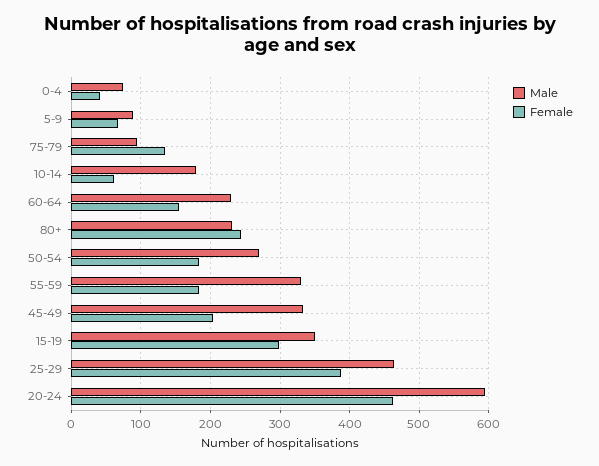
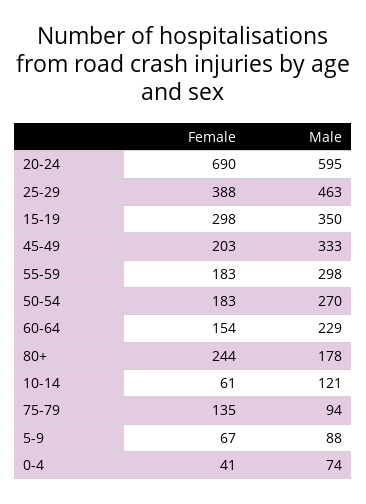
  {
    "Male": {
      "0-4": 74,
      "5-9": 88,
      "75-79": 94,
-     "10-14": 180,
+     "10-14": 121,
      "60-64": 229,
-     "80+": 230,
+     "80+": 178,
      "50-54": 270,
-     "55-59": 330,
+     "55-59": 298,
      "45-49": 333,
      "15-19": 350,
      "25-29": 463,
      "20-24": 595
    },
    "Female": {
      "0-4": 41,
      "5-9": 67,
      "75-79": 135,
      "10-14": 61,
      "60-64": 154,
      "80+": 244,
      "50-54": 183,
      "55-59": 183,
      "45-49": 203,
      "15-19": 298,
      "25-29": 388,
-     "20-24": 460
+     "20-24": 690
    }
  }

